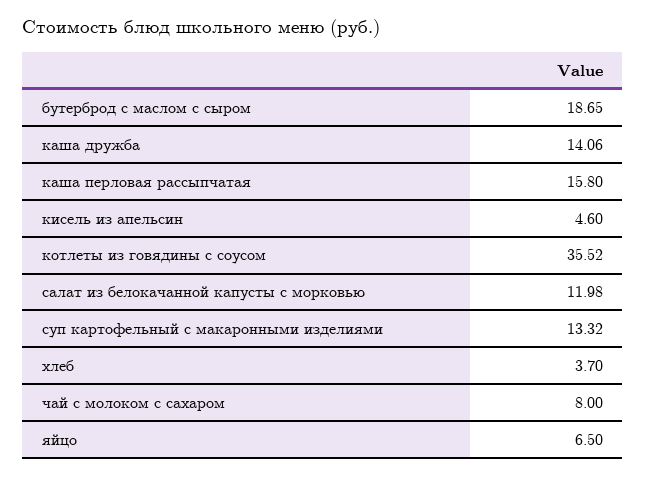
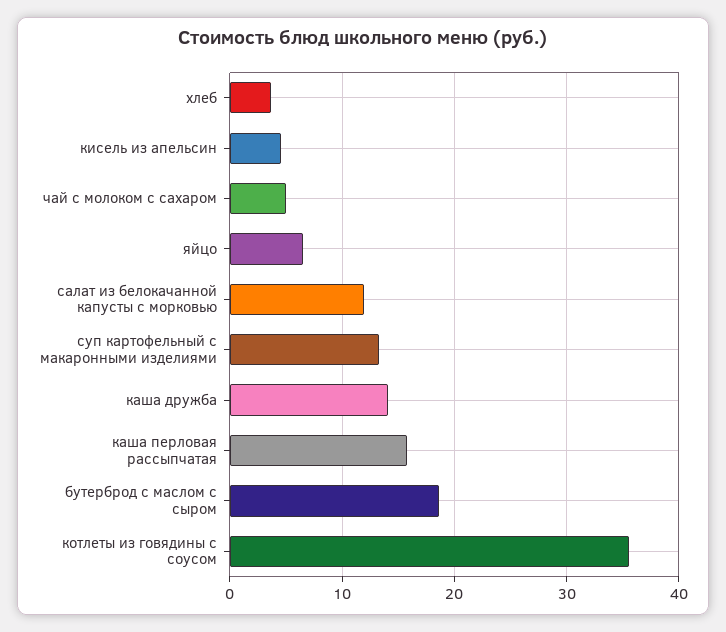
  {
    "бутерброд с маслом с сыром": 18.65,
    "каша дружба": 14.06,
    "каша перловая рассыпчатая": 15.8,
    "кисель из апельсин": 4.6,
    "котлеты из говядины с соусом": 35.52,
    "салат из белокачанной капусты с морковью": 11.98,
    "суп картофельный с макаронными изделиями": 13.32,
    "хлеб": 3.7,
-   "чай с молоком с сахаром": 8,
+   "чай с молоком с сахаром": 5,
    "яйцо": 6.5
  }

